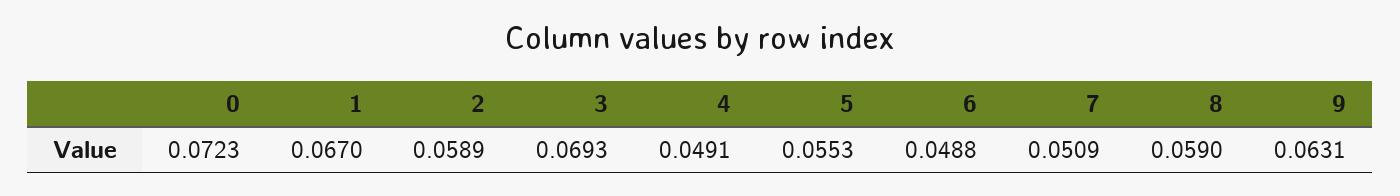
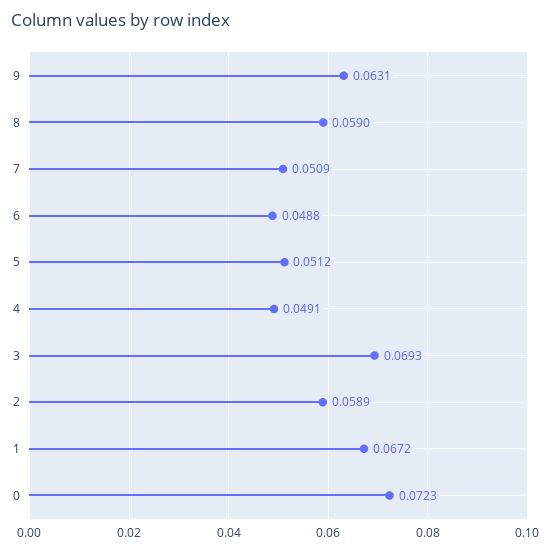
  {
    "0": 0.0723,
-   "1": 0.067,
+   "1": 0.0672,
    "2": 0.0589,
    "3": 0.0693,
    "4": 0.0491,
-   "5": 0.0553,
+   "5": 0.0512,
    "6": 0.0488,
    "7": 0.0509,
    "8": 0.059,
    "9": 0.0631
  }

